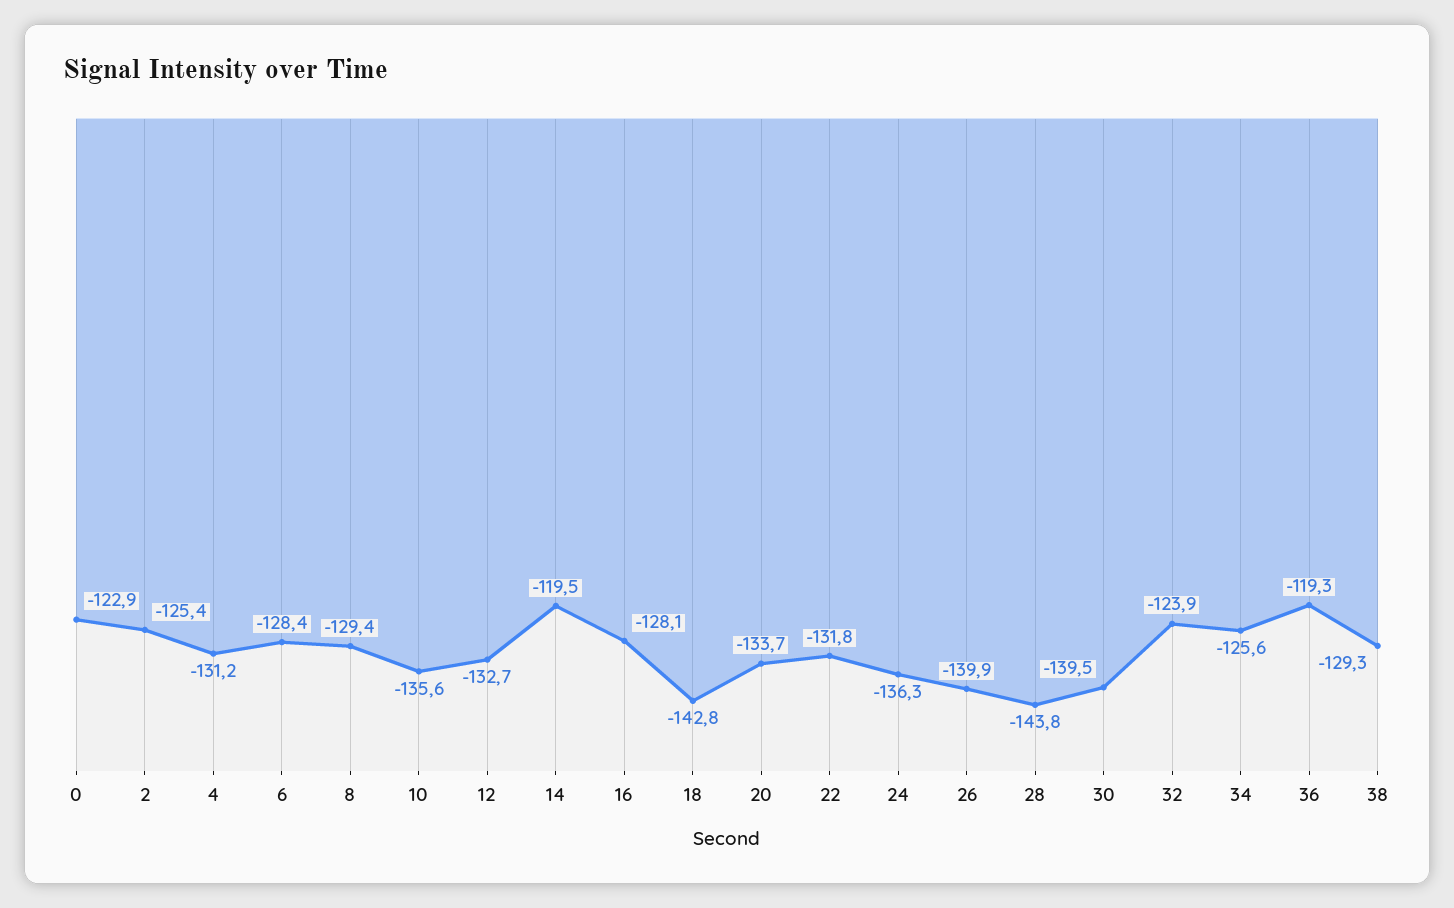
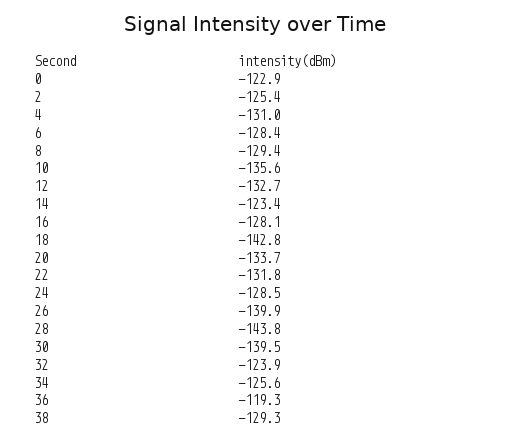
  {
    "0": -122.9,
    "2": -125.4,
-   "4": -131.2,
+   "4": -131,
    "6": -128.4,
    "8": -129.4,
    "10": -135.6,
    "12": -132.7,
-   "14": -119.5,
+   "14": -123.4,
    "16": -128.1,
    "18": -142.8,
    "20": -133.7,
    "22": -131.8,
-   "24": -136.3,
+   "24": -128.5,
    "26": -139.9,
    "28": -143.8,
    "30": -139.5,
    "32": -123.9,
    "34": -125.6,
    "36": -119.3,
    "38": -129.3
  }

